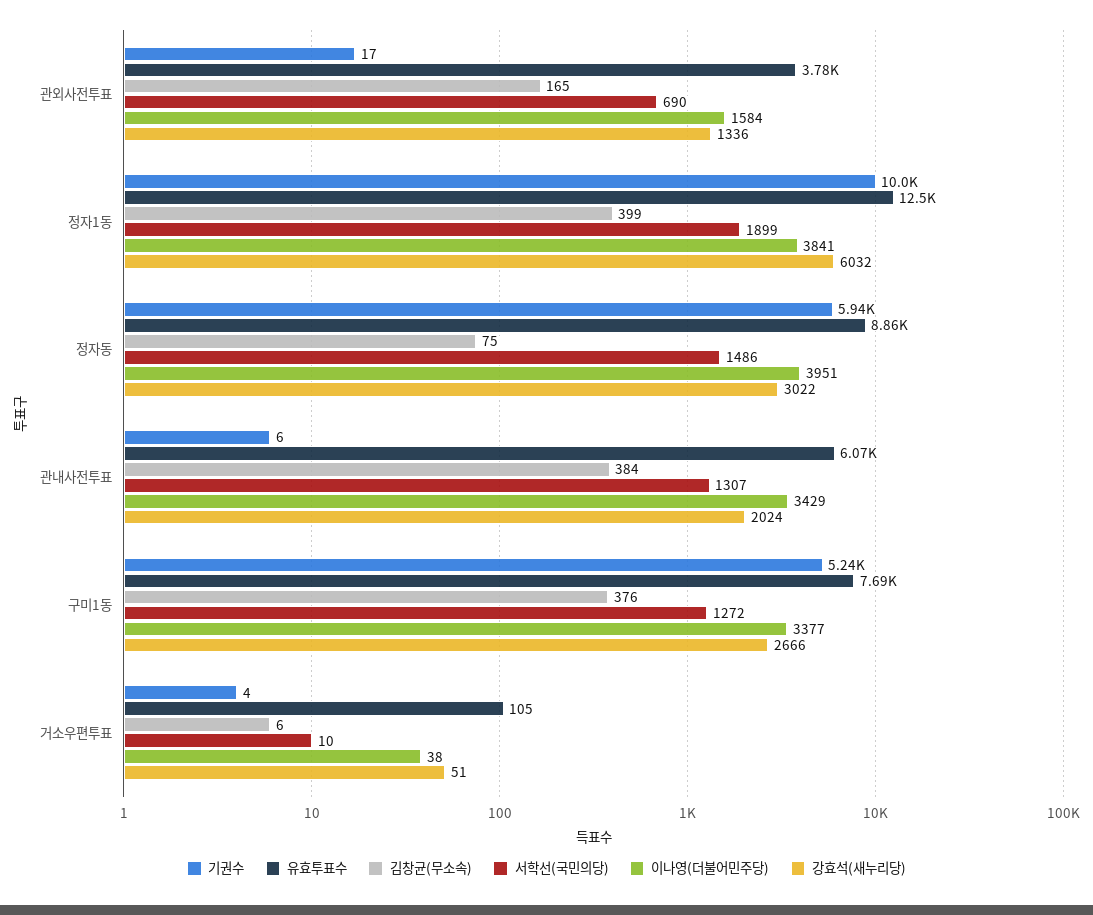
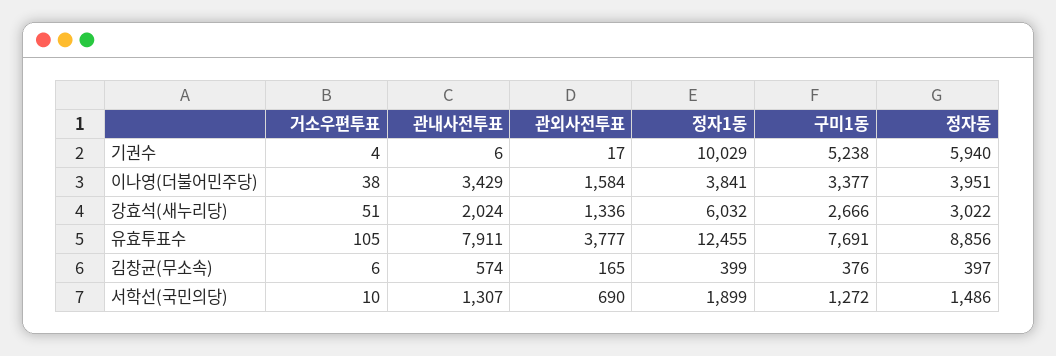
  {
    "기권수": {
      "관외사전투표": 17,
      "정자1동": 10029,
      "정자동": 5940,
      "관내사전투표": 6,
      "구미1동": 5238,
      "거소우편투표": 4
    },
    "유효투표수": {
      "관외사전투표": 3777,
      "정자1동": 12455,
      "정자동": 8856,
-     "관내사전투표": 6070,
+     "관내사전투표": 7911,
      "구미1동": 7691,
      "거소우편투표": 105
    },
    "김창균(무소속)": {
      "관외사전투표": 165,
      "정자1동": 399,
-     "정자동": 75,
+     "정자동": 397,
-     "관내사전투표": 384,
+     "관내사전투표": 574,
      "구미1동": 376,
      "거소우편투표": 6
    },
    "서학선(국민의당)": {
      "관외사전투표": 690,
      "정자1동": 1899,
      "정자동": 1486,
      "관내사전투표": 1307,
      "구미1동": 1272,
      "거소우편투표": 10
    },
    "이나영(더불어민주당)": {
      "관외사전투표": 1584,
      "정자1동": 3841,
      "정자동": 3951,
      "관내사전투표": 3429,
      "구미1동": 3377,
      "거소우편투표": 38
    },
    "강효석(새누리당)": {
      "관외사전투표": 1336,
      "정자1동": 6032,
      "정자동": 3022,
      "관내사전투표": 2024,
      "구미1동": 2666,
      "거소우편투표": 51
    }
  }

